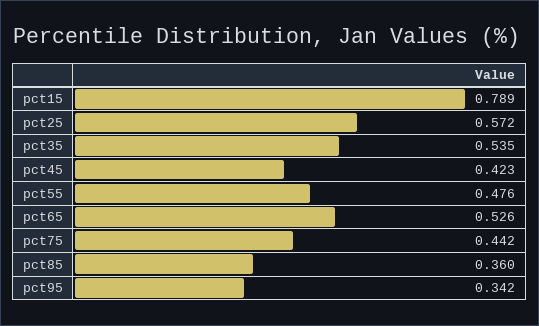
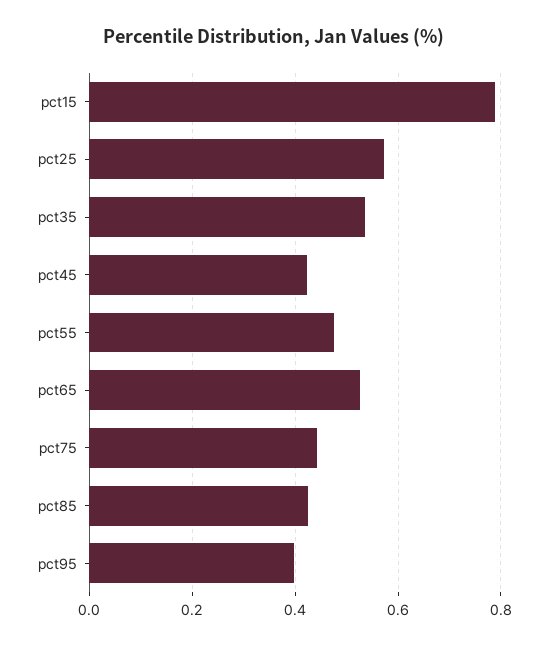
  {
    "pct15": 0.789,
    "pct25": 0.572,
    "pct35": 0.535,
    "pct45": 0.423,
    "pct55": 0.476,
    "pct65": 0.526,
    "pct75": 0.442,
-   "pct85": 0.36,
+   "pct85": 0.42,
-   "pct95": 0.342
+   "pct95": 0.4
  }

